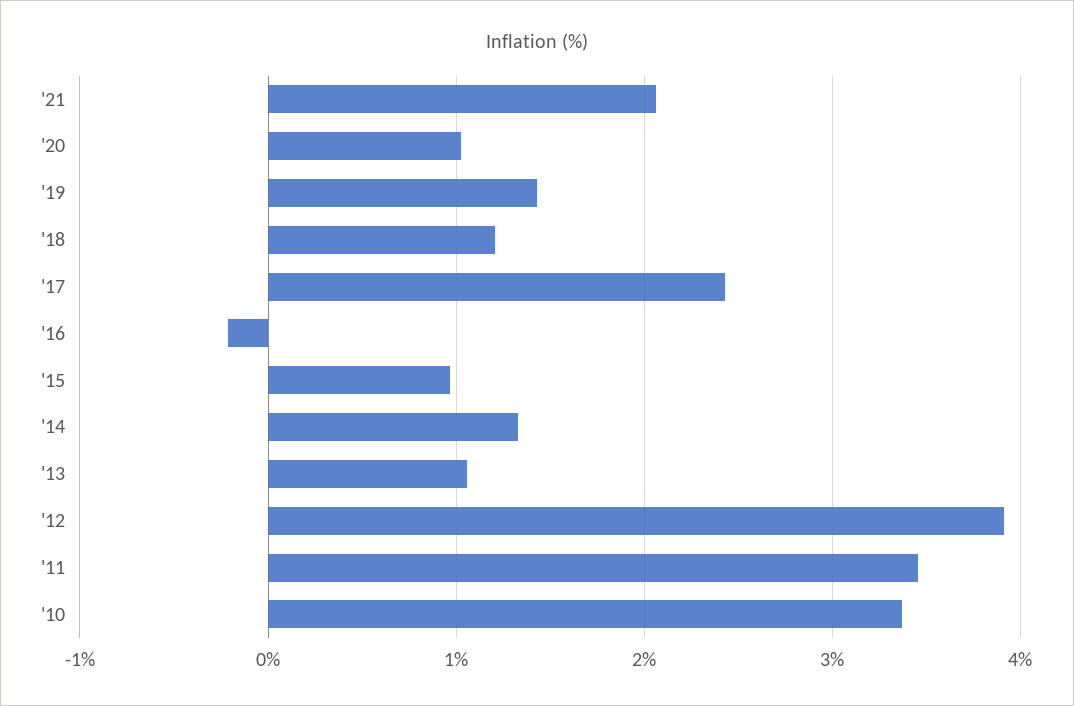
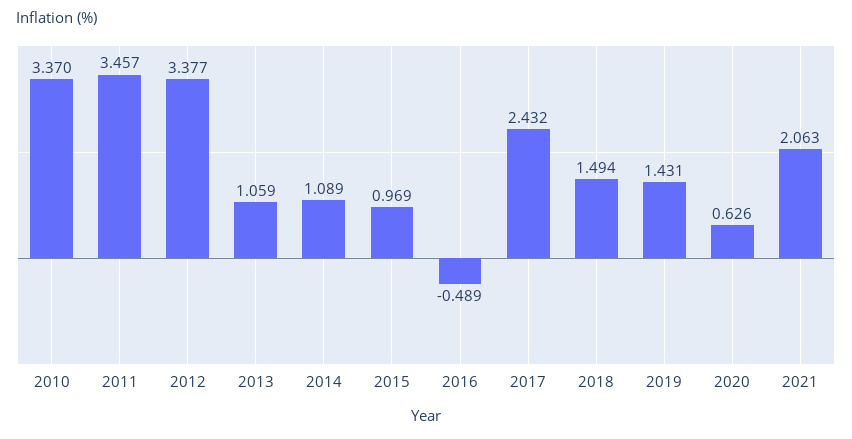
  {
    "'21": 2.063,
-   "'20": 1,
+   "'20": 0.626,
    "'19": 1.431,
-   "'18": 1.2,
+   "'18": 1.494,
    "'17": 2.432,
-   "'16": -0.2,
+   "'16": -0.489,
    "'15": 0.969,
-   "'14": 1.3,
+   "'14": 1.089,
    "'13": 1.059,
-   "'12": 3.9,
+   "'12": 3.377,
    "'11": 3.457,
    "'10": 3.37
  }

